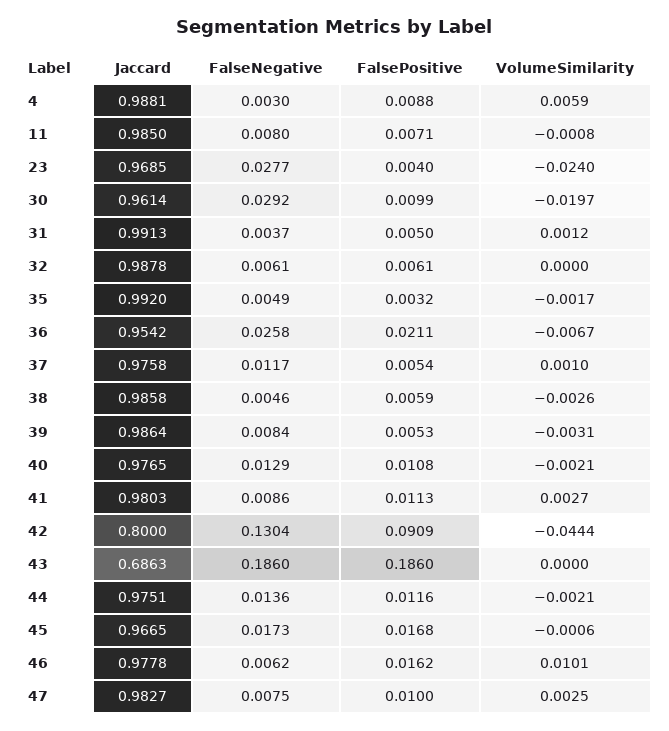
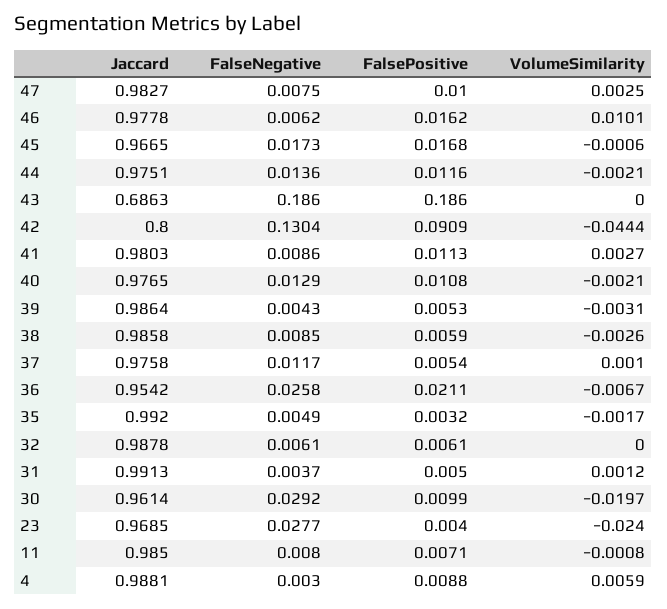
  {
    "Jaccard": {
      "4": 0.9881,
      "11": 0.985,
      "23": 0.9685,
      "30": 0.9614,
      "31": 0.9913,
      "32": 0.9878,
      "35": 0.992,
      "36": 0.9542,
      "37": 0.9758,
      "38": 0.9858,
      "39": 0.9864,
      "40": 0.9765,
      "41": 0.9803,
      "42": 0.8,
      "43": 0.6863,
      "44": 0.9751,
      "45": 0.9665,
      "46": 0.9778,
      "47": 0.9827
    },
    "FalseNegative": {
      "4": 0.003,
      "11": 0.008,
      "23": 0.0277,
      "30": 0.0292,
      "31": 0.0037,
      "32": 0.0061,
      "35": 0.0049,
      "36": 0.0258,
      "37": 0.0117,
-     "38": 0.0046,
+     "38": 0.0085,
-     "39": 0.0084,
+     "39": 0.0043,
      "40": 0.0129,
      "41": 0.0086,
      "42": 0.1304,
      "43": 0.186,
      "44": 0.0136,
      "45": 0.0173,
      "46": 0.0062,
      "47": 0.0075
    },
    "FalsePositive": {
      "4": 0.0088,
      "11": 0.0071,
      "23": 0.004,
      "30": 0.0099,
      "31": 0.005,
      "32": 0.0061,
      "35": 0.0032,
      "36": 0.0211,
      "37": 0.0054,
      "38": 0.0059,
      "39": 0.0053,
      "40": 0.0108,
      "41": 0.0113,
      "42": 0.0909,
      "43": 0.186,
      "44": 0.0116,
      "45": 0.0168,
      "46": 0.0162,
      "47": 0.01
    },
    "VolumeSimilarity": {
      "4": 0.0059,
      "11": -0.0008,
      "23": -0.024,
      "30": -0.0197,
      "31": 0.0012,
      "32": 0,
      "35": -0.0017,
      "36": -0.0067,
      "37": 0.001,
      "38": -0.0026,
      "39": -0.0031,
      "40": -0.0021,
      "41": 0.0027,
      "42": -0.0444,
      "43": 0,
      "44": -0.0021,
      "45": -0.0006,
      "46": 0.0101,
      "47": 0.0025
    }
  }

